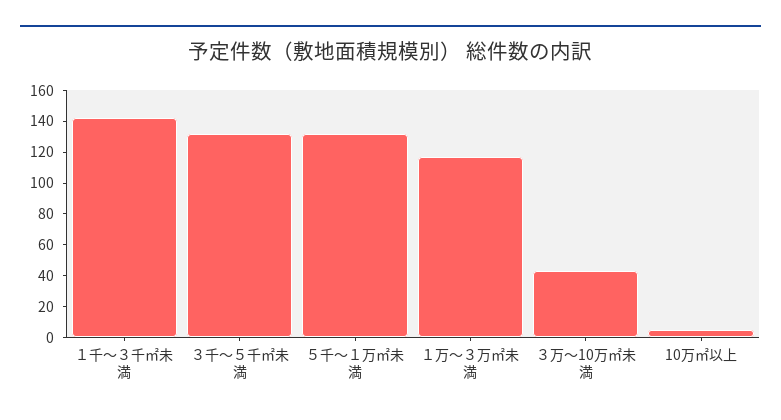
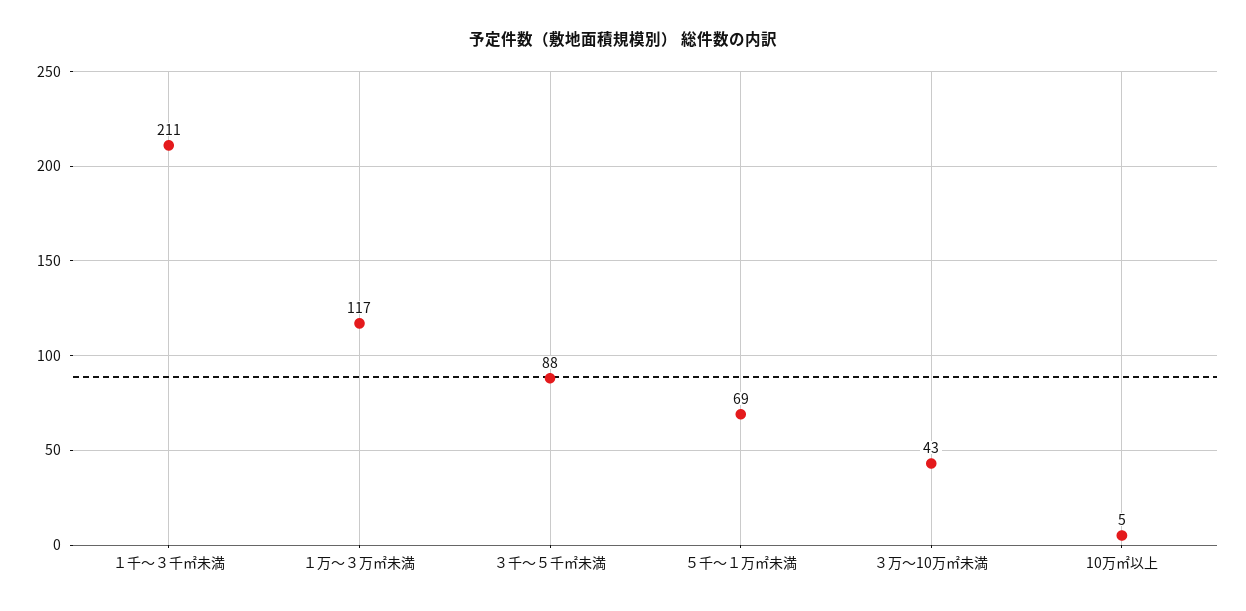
  {
-   "１千～３千㎡未満": 140,
+   "１千～３千㎡未満": 211,
-   "３千～５千㎡未満": 130,
+   "３千～５千㎡未満": 88,
-   "５千～１万㎡未満": 130,
+   "５千～１万㎡未満": 69,
    "１万～３万㎡未満": 117,
    "３万～10万㎡未満": 43,
    "10万㎡以上": 5
  }

